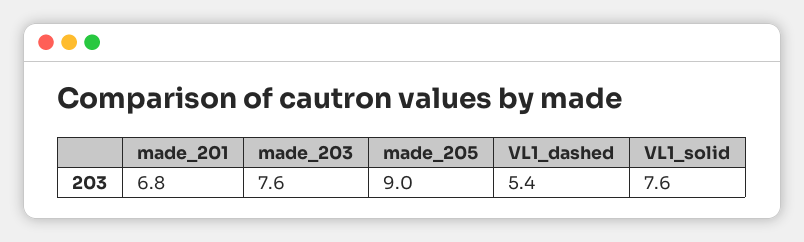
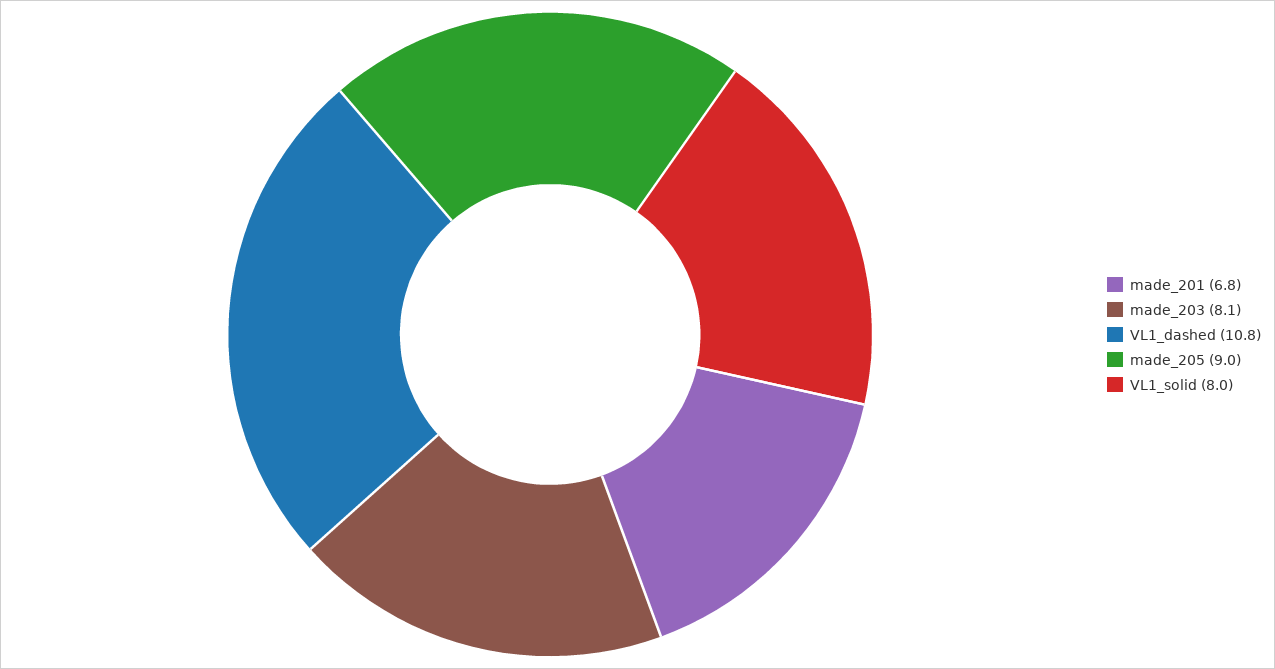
  {
    "made_201": 6.8,
-   "made_203": 7.6,
+   "made_203": 8.1,
    "made_205": 9,
-   "VL1_dashed": 5.4,
+   "VL1_dashed": 10.8,
-   "VL1_solid": 7.6
+   "VL1_solid": 8
  }

